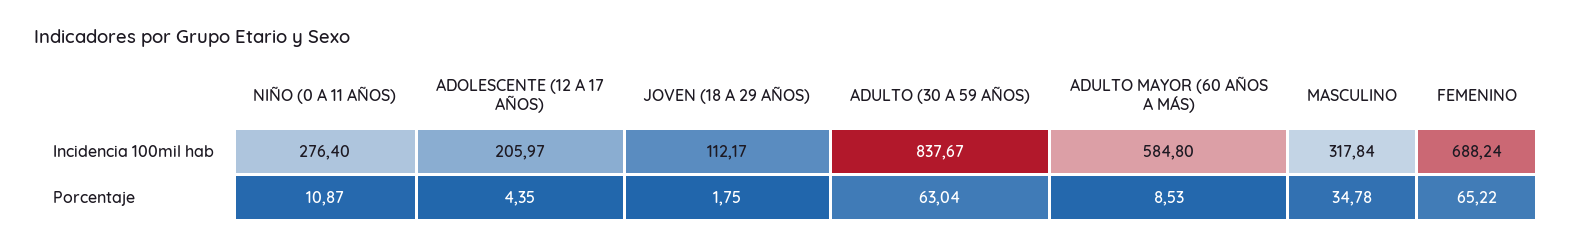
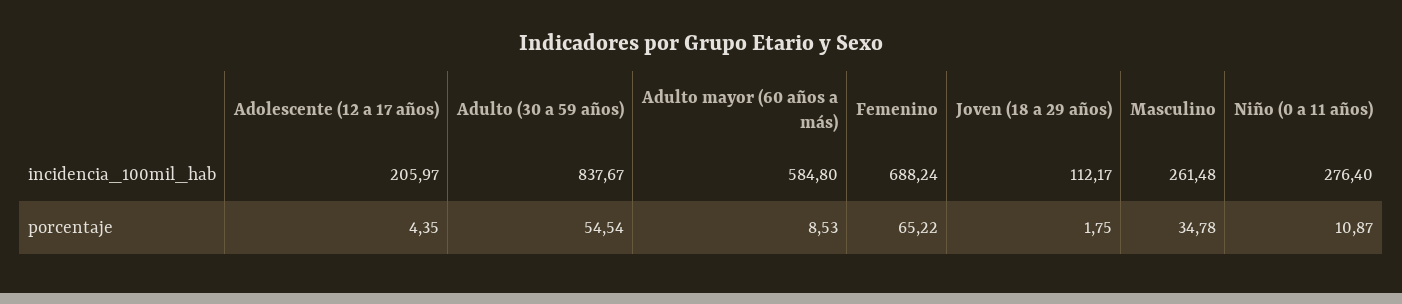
  {
    "NIÑO (0 A 11 AÑOS)": {
      "Incidencia 100mil hab": 276.4,
      "Porcentaje": 10.87
    },
    "ADOLESCENTE (12 A 17 AÑOS)": {
      "Incidencia 100mil hab": 205.97,
      "Porcentaje": 4.35
    },
    "JOVEN (18 A 29 AÑOS)": {
      "Incidencia 100mil hab": 112.17,
      "Porcentaje": 1.75
    },
    "ADULTO (30 A 59 AÑOS)": {
      "Incidencia 100mil hab": 837.67,
-     "Porcentaje": 63.04
+     "Porcentaje": 54.54
    },
    "ADULTO MAYOR (60 AÑOS A MÁS)": {
      "Incidencia 100mil hab": 584.8,
      "Porcentaje": 8.53
    },
    "MASCULINO": {
-     "Incidencia 100mil hab": 317.84,
+     "Incidencia 100mil hab": 261.48,
      "Porcentaje": 34.78
    },
    "FEMENINO": {
      "Incidencia 100mil hab": 688.24,
      "Porcentaje": 65.22
    }
  }

